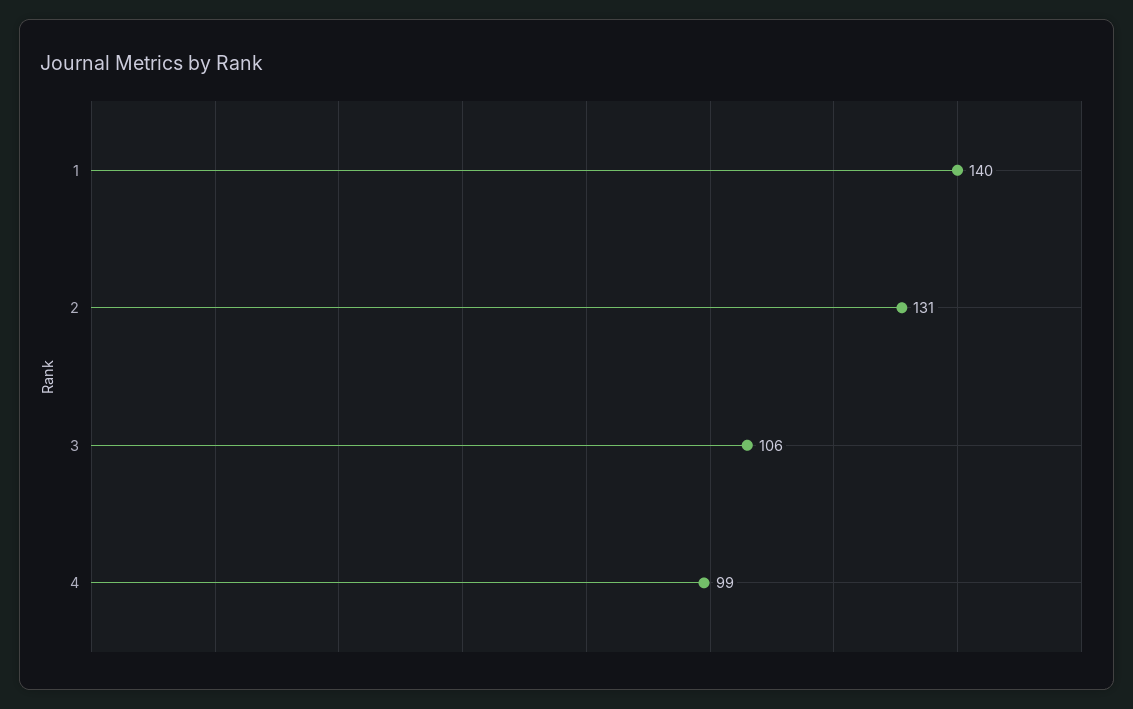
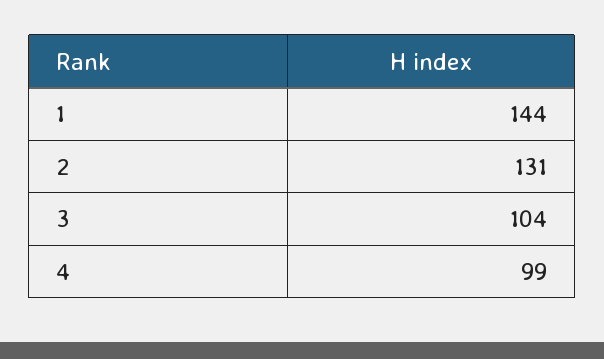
  {
-   "1": 140,
+   "1": 144,
    "2": 131,
-   "3": 106,
+   "3": 104,
    "4": 99
  }

